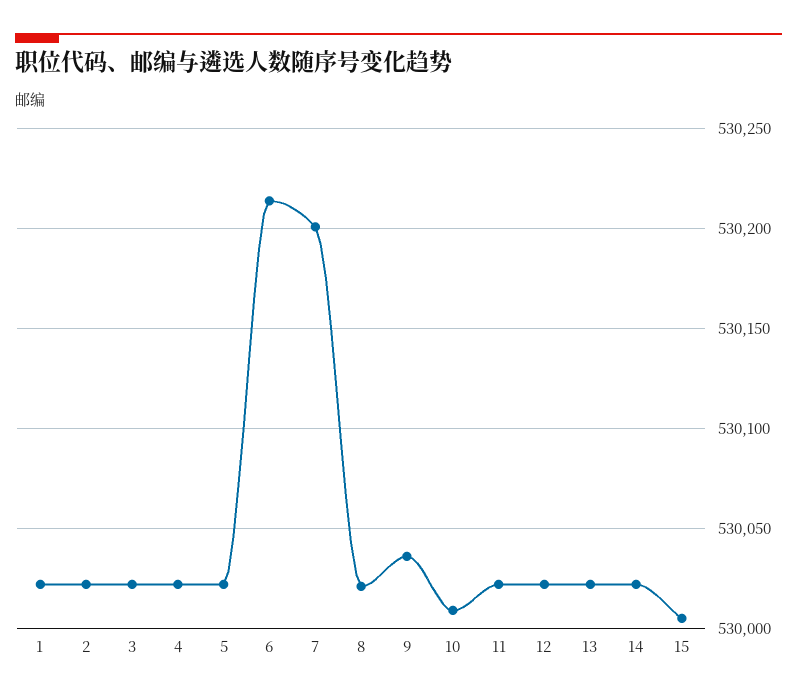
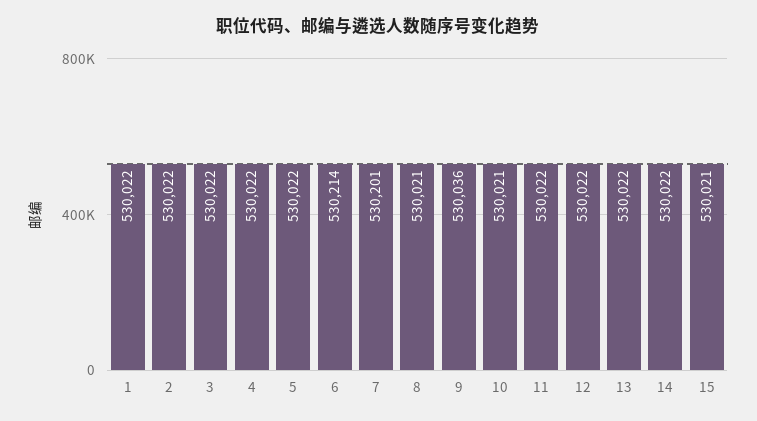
  {
    "1": 530022,
    "2": 530022,
    "3": 530022,
    "4": 530022,
    "5": 530022,
    "6": 530214,
    "7": 530201,
    "8": 530021,
    "9": 530036,
-   "10": 530010,
+   "10": 530021,
    "11": 530022,
    "12": 530022,
    "13": 530022,
    "14": 530022,
-   "15": 530005
+   "15": 530021
  }

